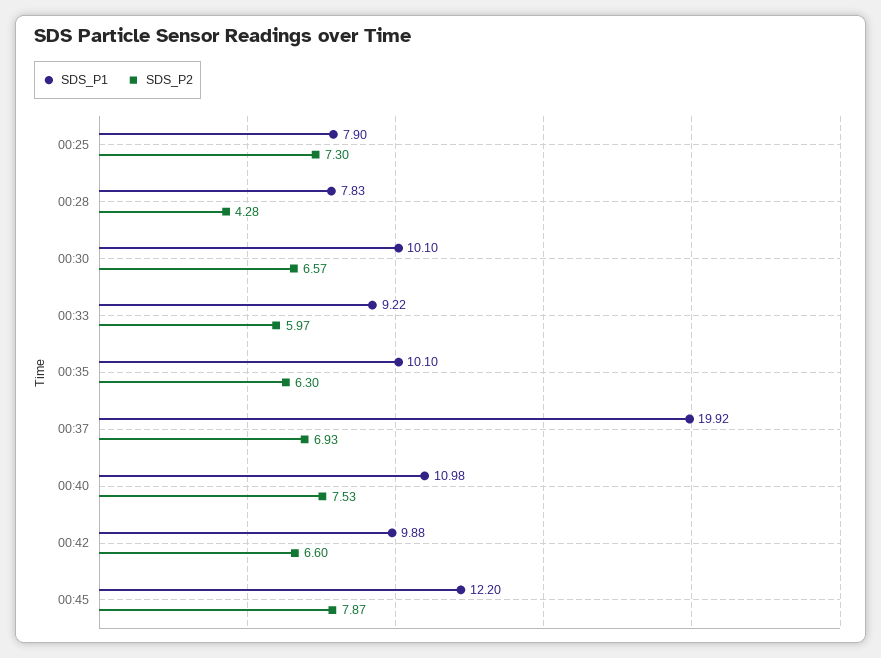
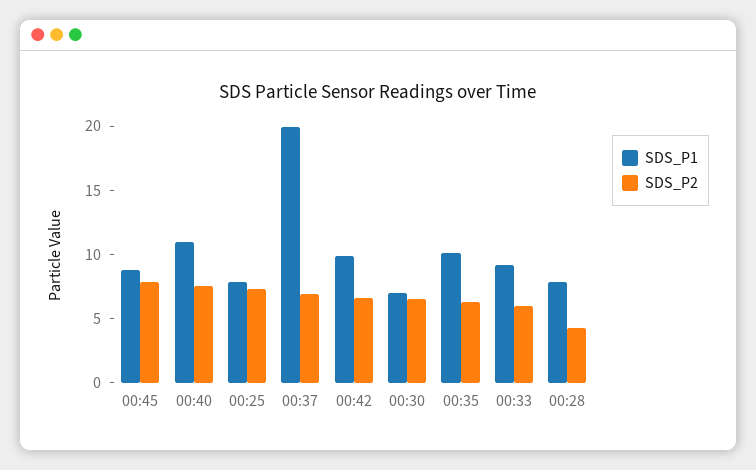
  {
    "SDS_P1": {
      "00:25": 7.9,
      "00:28": 7.83,
-     "00:30": 10.1,
+     "00:30": 7,
      "00:33": 9.22,
      "00:35": 10.1,
      "00:37": 19.92,
      "00:40": 10.98,
      "00:42": 9.88,
-     "00:45": 12.2
+     "00:45": 9
    },
    "SDS_P2": {
      "00:25": 7.3,
      "00:28": 4.28,
      "00:30": 6.57,
      "00:33": 5.97,
      "00:35": 6.3,
      "00:37": 6.93,
      "00:40": 7.53,
      "00:42": 6.6,
      "00:45": 7.87
    }
  }

